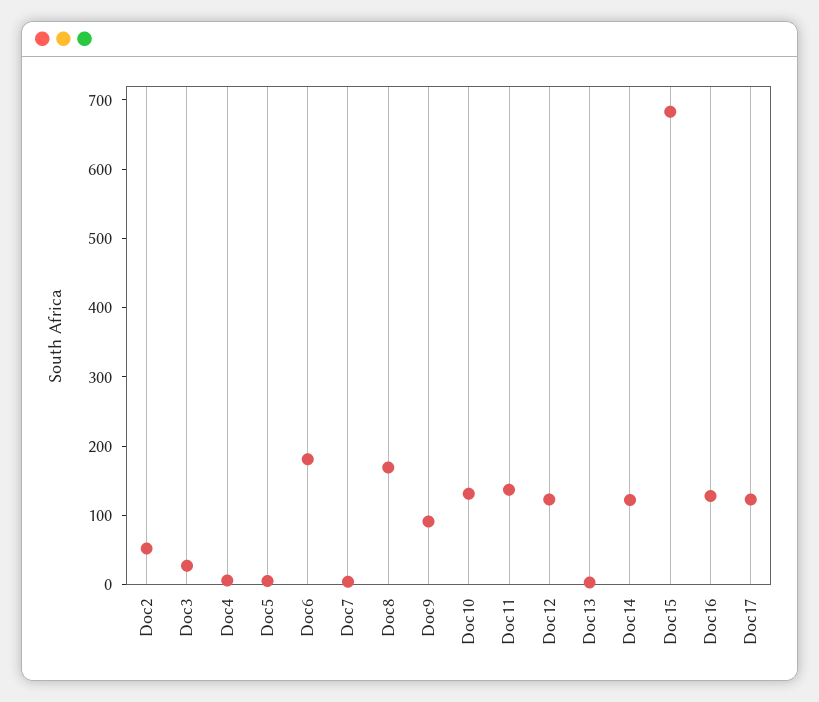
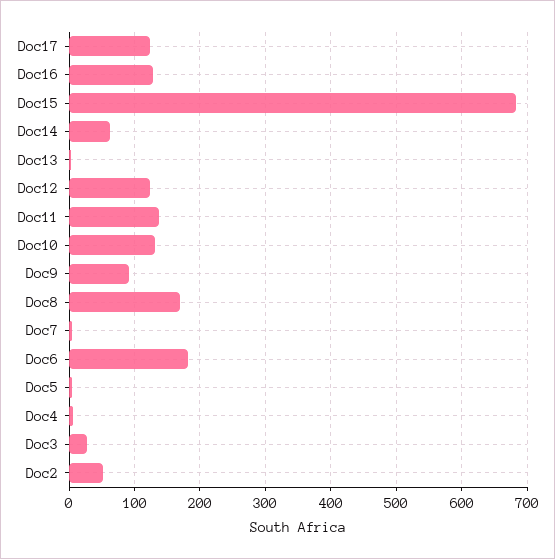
  {
    "Doc2": 50,
    "Doc3": 30,
    "Doc4": 10,
    "Doc5": 10,
    "Doc6": 180,
    "Doc7": 0,
    "Doc8": 170,
    "Doc9": 90,
    "Doc10": 130,
    "Doc11": 140,
    "Doc12": 120,
    "Doc13": 0,
-   "Doc14": 120,
+   "Doc14": 60,
    "Doc15": 680,
    "Doc16": 130,
    "Doc17": 120
  }

